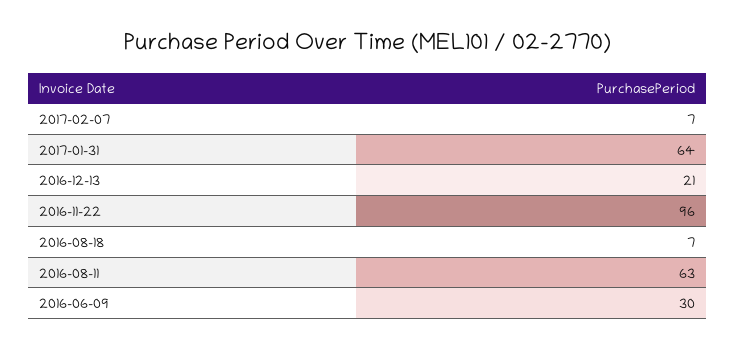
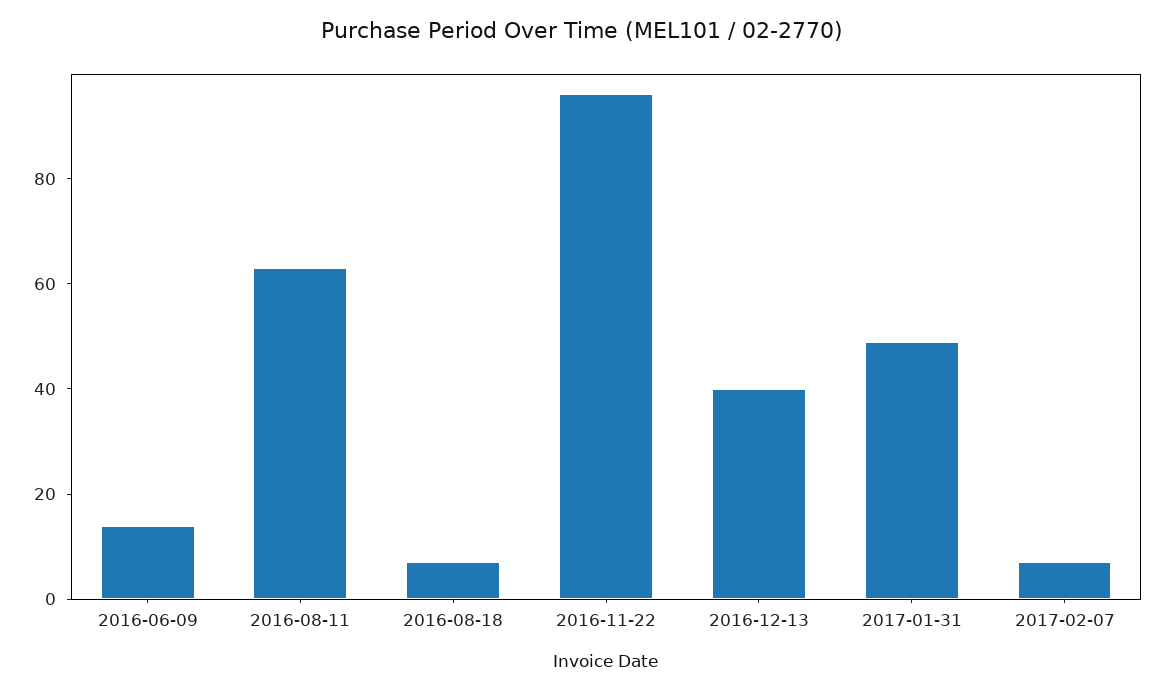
  {
    "2017-02-07": 7,
-   "2017-01-31": 64,
+   "2017-01-31": 50,
-   "2016-12-13": 21,
+   "2016-12-13": 40,
    "2016-11-22": 96,
    "2016-08-18": 7,
    "2016-08-11": 63,
-   "2016-06-09": 30
+   "2016-06-09": 15
  }

